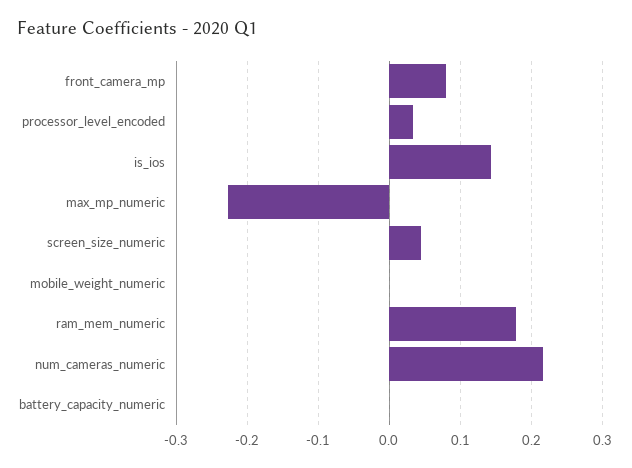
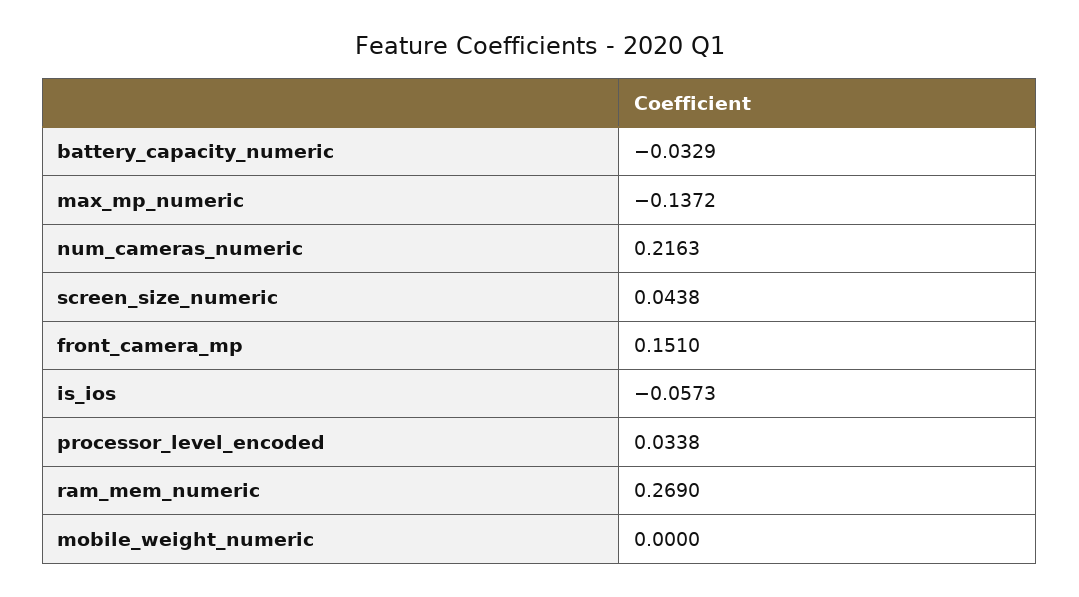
  {
-   "front_camera_mp": 0.08,
+   "front_camera_mp": 0.151,
    "processor_level_encoded": 0.0338,
-   "is_ios": 0.14,
+   "is_ios": -0.0573,
-   "max_mp_numeric": -0.23,
+   "max_mp_numeric": -0.1372,
    "screen_size_numeric": 0.0438,
    "mobile_weight_numeric": 0,
-   "ram_mem_numeric": 0.18,
+   "ram_mem_numeric": 0.269,
    "num_cameras_numeric": 0.2163,
-   "battery_capacity_numeric": 0
+   "battery_capacity_numeric": -0.0329
  }

